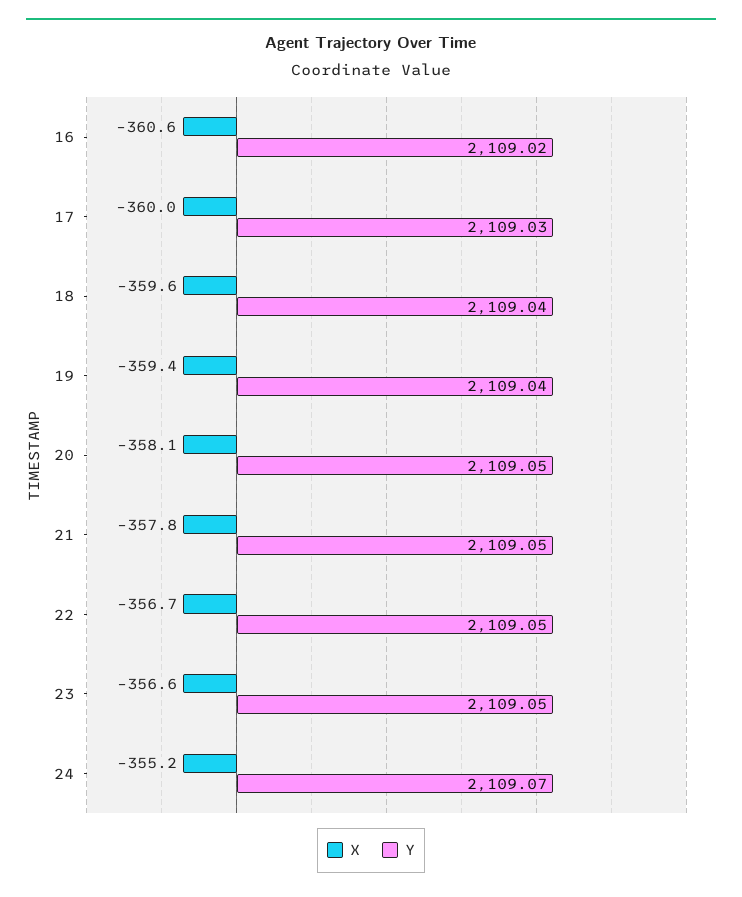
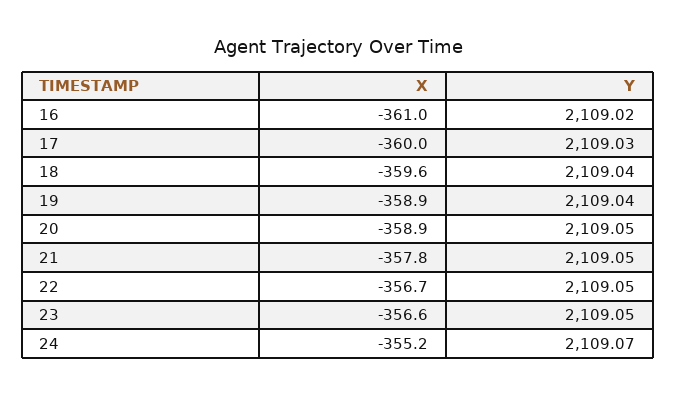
  {
    "X": {
-     "16": -360.6,
+     "16": -361,
      "17": -360,
      "18": -359.6,
-     "19": -359.4,
+     "19": -358.9,
-     "20": -358.1,
+     "20": -358.9,
      "21": -357.8,
      "22": -356.7,
      "23": -356.6,
      "24": -355.2
    },
    "Y": {
      "16": 2109.02,
      "17": 2109.03,
      "18": 2109.04,
      "19": 2109.04,
      "20": 2109.05,
      "21": 2109.05,
      "22": 2109.05,
      "23": 2109.05,
      "24": 2109.07
    }
  }

